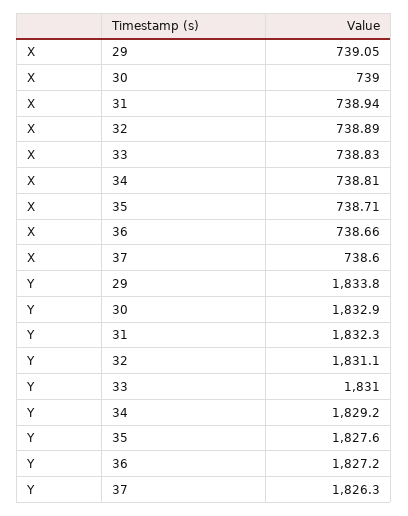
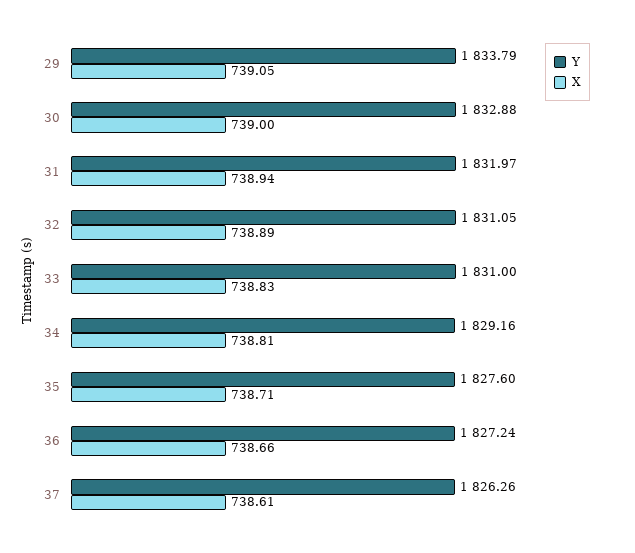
  {
    "X": {
      "29": 739.05,
      "30": 739,
      "31": 738.94,
      "32": 738.89,
      "33": 738.83,
      "34": 738.81,
      "35": 738.71,
      "36": 738.66,
-     "37": 738.6
+     "37": 738.61
    },
    "Y": {
      "29": 1833.79,
      "30": 1832.88,
-     "31": 1832.3,
+     "31": 1831.97,
      "32": 1831.05,
      "33": 1831,
      "34": 1829.16,
      "35": 1827.6,
      "36": 1827.24,
      "37": 1826.26
    }
  }

